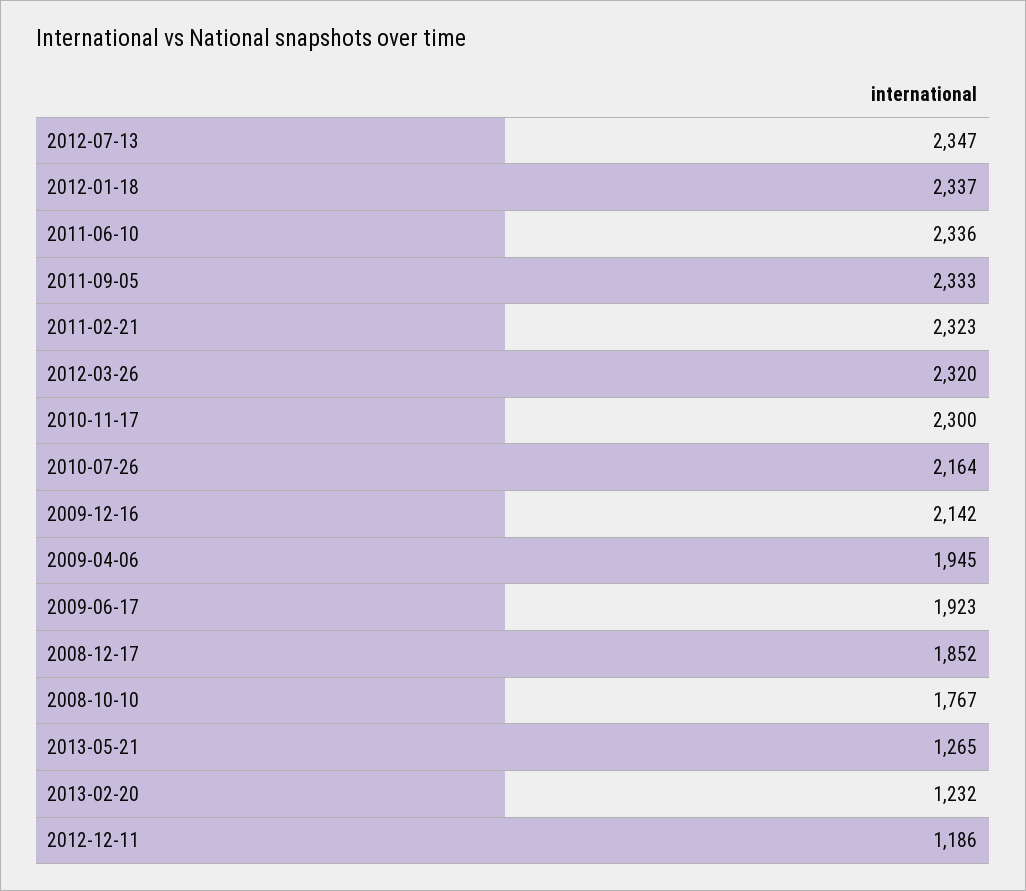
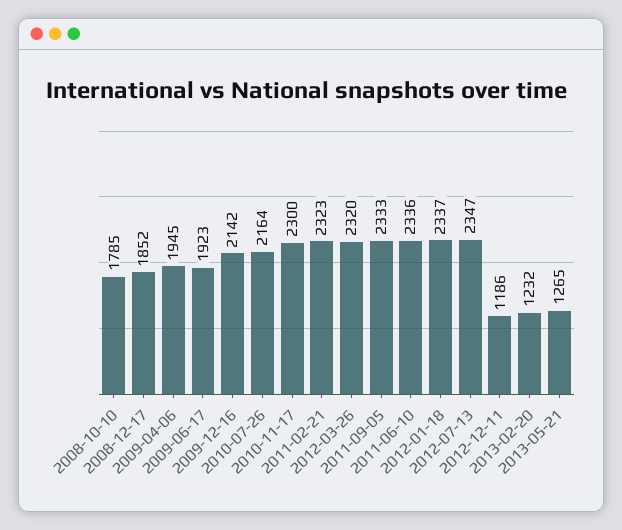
  {
    "2012-07-13": 2347,
    "2012-01-18": 2337,
    "2011-06-10": 2336,
    "2011-09-05": 2333,
    "2011-02-21": 2323,
    "2012-03-26": 2320,
    "2010-11-17": 2300,
    "2010-07-26": 2164,
    "2009-12-16": 2142,
    "2009-04-06": 1945,
    "2009-06-17": 1923,
    "2008-12-17": 1852,
-   "2008-10-10": 1767,
+   "2008-10-10": 1785,
    "2013-05-21": 1265,
    "2013-02-20": 1232,
    "2012-12-11": 1186
  }

